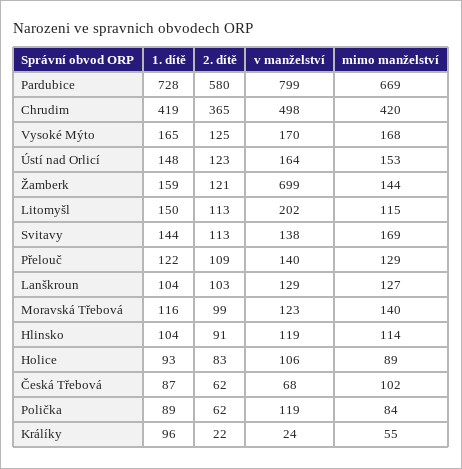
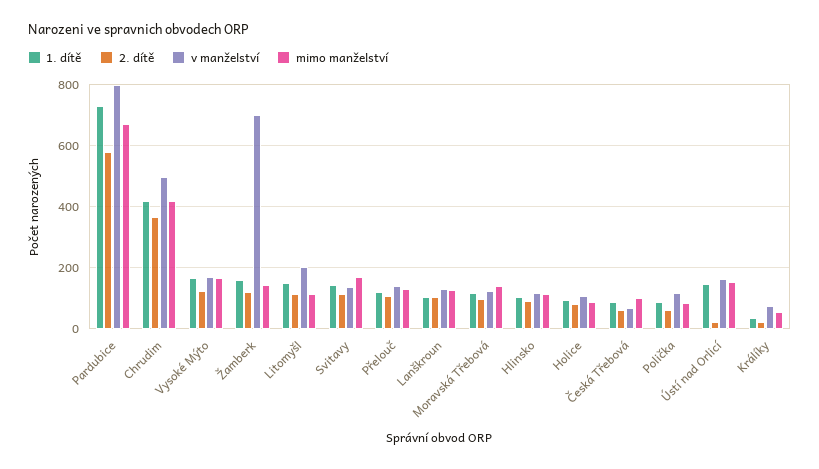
  {
    "1. dítě": {
      "Pardubice": 728,
      "Chrudim": 419,
      "Vysoké Mýto": 165,
      "Ústí nad Orlicí": 148,
      "Žamberk": 159,
      "Litomyšl": 150,
      "Svitavy": 144,
      "Přelouč": 122,
      "Lanškroun": 104,
      "Moravská Třebová": 116,
      "Hlinsko": 104,
      "Holice": 93,
      "Česká Třebová": 87,
      "Polička": 89,
-     "Králíky": 96
+     "Králíky": 40
    },
    "2. dítě": {
      "Pardubice": 580,
      "Chrudim": 365,
      "Vysoké Mýto": 125,
-     "Ústí nad Orlicí": 123,
+     "Ústí nad Orlicí": 20,
      "Žamberk": 121,
      "Litomyšl": 113,
      "Svitavy": 113,
      "Přelouč": 109,
      "Lanškroun": 103,
      "Moravská Třebová": 99,
      "Hlinsko": 91,
      "Holice": 83,
      "Česká Třebová": 62,
      "Polička": 62,
      "Králíky": 22
    },
    "v manželství": {
      "Pardubice": 799,
      "Chrudim": 498,
      "Vysoké Mýto": 170,
      "Ústí nad Orlicí": 164,
      "Žamberk": 699,
      "Litomyšl": 202,
      "Svitavy": 138,
      "Přelouč": 140,
      "Lanškroun": 129,
      "Moravská Třebová": 123,
      "Hlinsko": 119,
      "Holice": 106,
      "Česká Třebová": 68,
      "Polička": 119,
-     "Králíky": 24
+     "Králíky": 80
    },
    "mimo manželství": {
      "Pardubice": 669,
      "Chrudim": 420,
      "Vysoké Mýto": 168,
      "Ústí nad Orlicí": 153,
      "Žamberk": 144,
      "Litomyšl": 115,
      "Svitavy": 169,
      "Přelouč": 129,
      "Lanškroun": 127,
      "Moravská Třebová": 140,
      "Hlinsko": 114,
      "Holice": 89,
      "Česká Třebová": 102,
      "Polička": 84,
      "Králíky": 55
    }
  }

